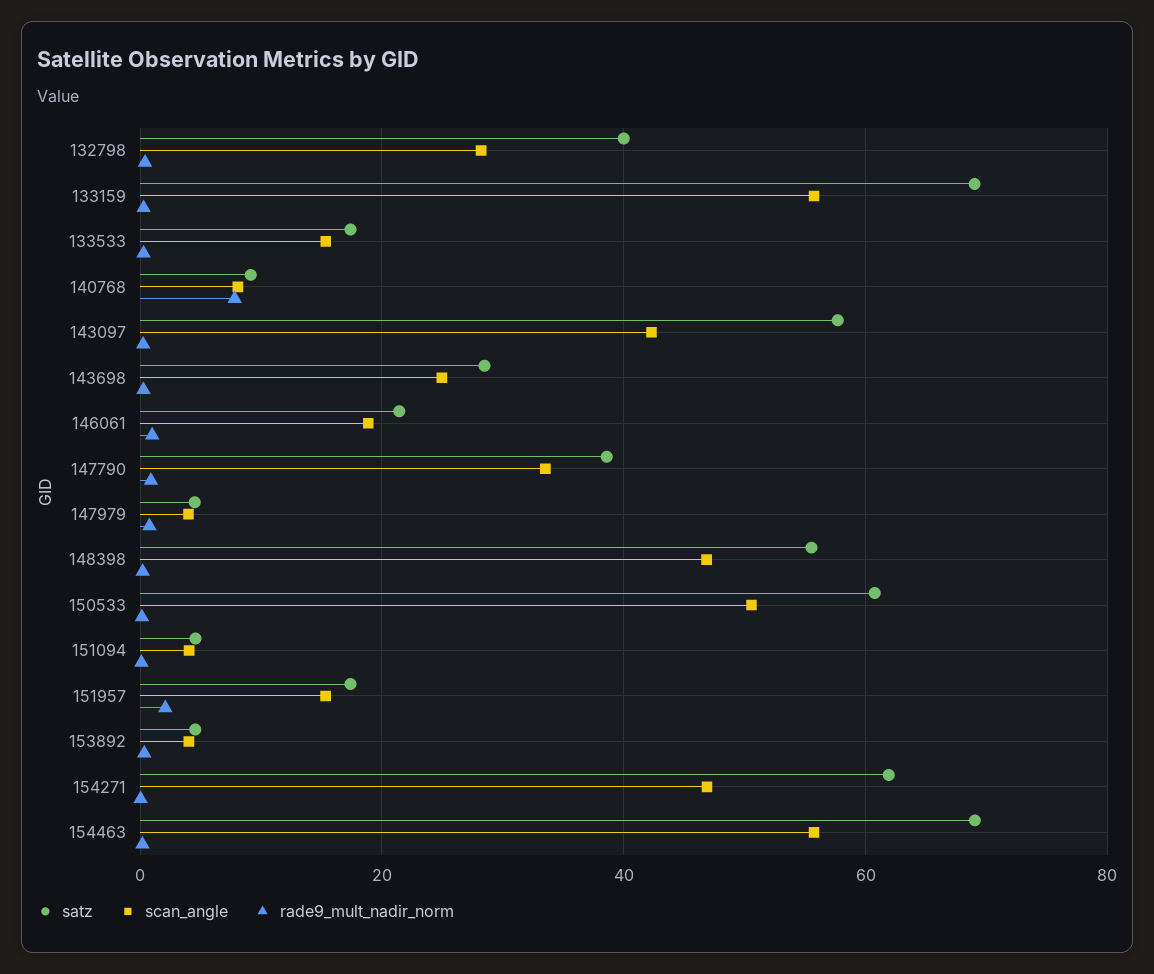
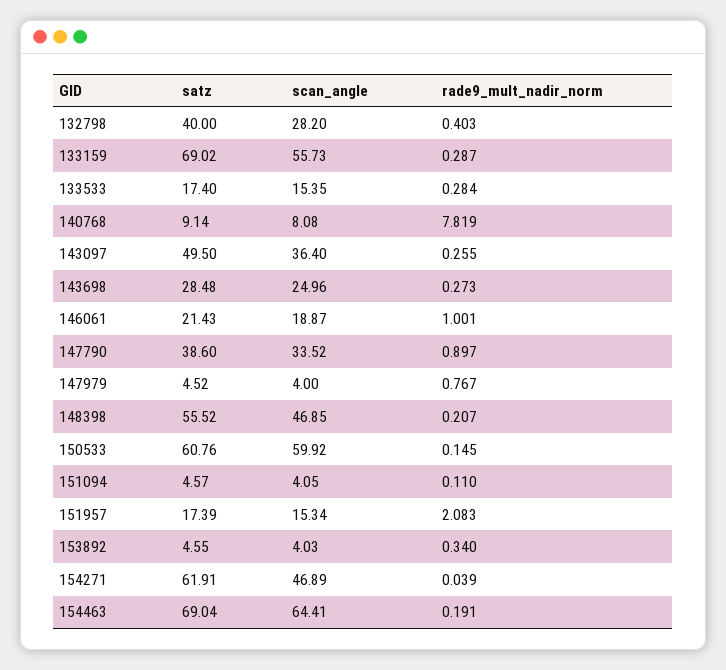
  {
    "satz": {
      "132798": 40,
      "133159": 69.02,
      "133533": 17.4,
      "140768": 9.14,
-     "143097": 58,
+     "143097": 49.5,
      "143698": 28.48,
      "146061": 21.43,
      "147790": 38.6,
      "147979": 4.52,
      "148398": 55.52,
      "150533": 60.76,
      "151094": 4.57,
      "151957": 17.39,
      "153892": 4.55,
      "154271": 61.91,
      "154463": 69.04
    },
    "scan_angle": {
      "132798": 28.2,
      "133159": 55.73,
      "133533": 15.35,
      "140768": 8.08,
-     "143097": 42,
+     "143097": 36.4,
      "143698": 24.96,
      "146061": 18.87,
      "147790": 33.52,
      "147979": 4,
      "148398": 46.85,
-     "150533": 50,
+     "150533": 59.92,
      "151094": 4.05,
      "151957": 15.34,
      "153892": 4.03,
      "154271": 46.89,
-     "154463": 56
+     "154463": 64.41
    },
    "rade9_mult_nadir_norm": {
      "132798": 0.403,
      "133159": 0.287,
      "133533": 0.284,
      "140768": 7.819,
      "143097": 0.255,
      "143698": 0.273,
      "146061": 1.001,
      "147790": 0.897,
      "147979": 0.767,
      "148398": 0.207,
      "150533": 0.145,
      "151094": 0.11,
      "151957": 2.083,
      "153892": 0.34,
      "154271": 0.039,
      "154463": 0.191
    }
  }

